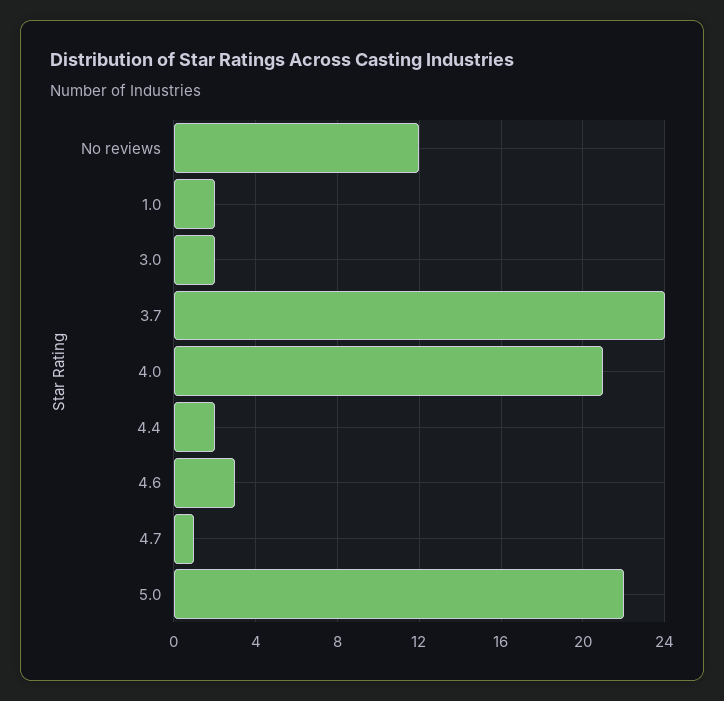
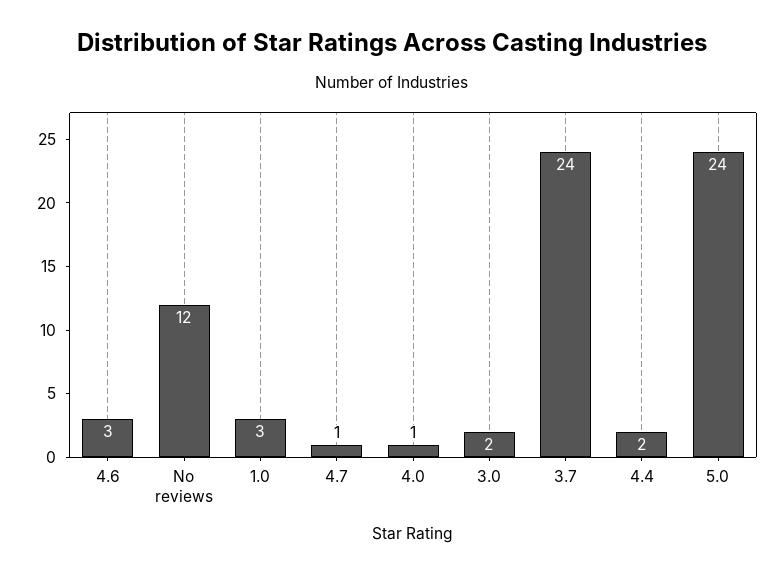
  {
    "No reviews": 12,
-   "1.0": 2,
+   "1.0": 3,
    "3.0": 2,
    "3.7": 24,
-   "4.0": 21,
+   "4.0": 1,
    "4.4": 2,
    "4.6": 3,
    "4.7": 1,
-   "5.0": 22
+   "5.0": 24
  }

